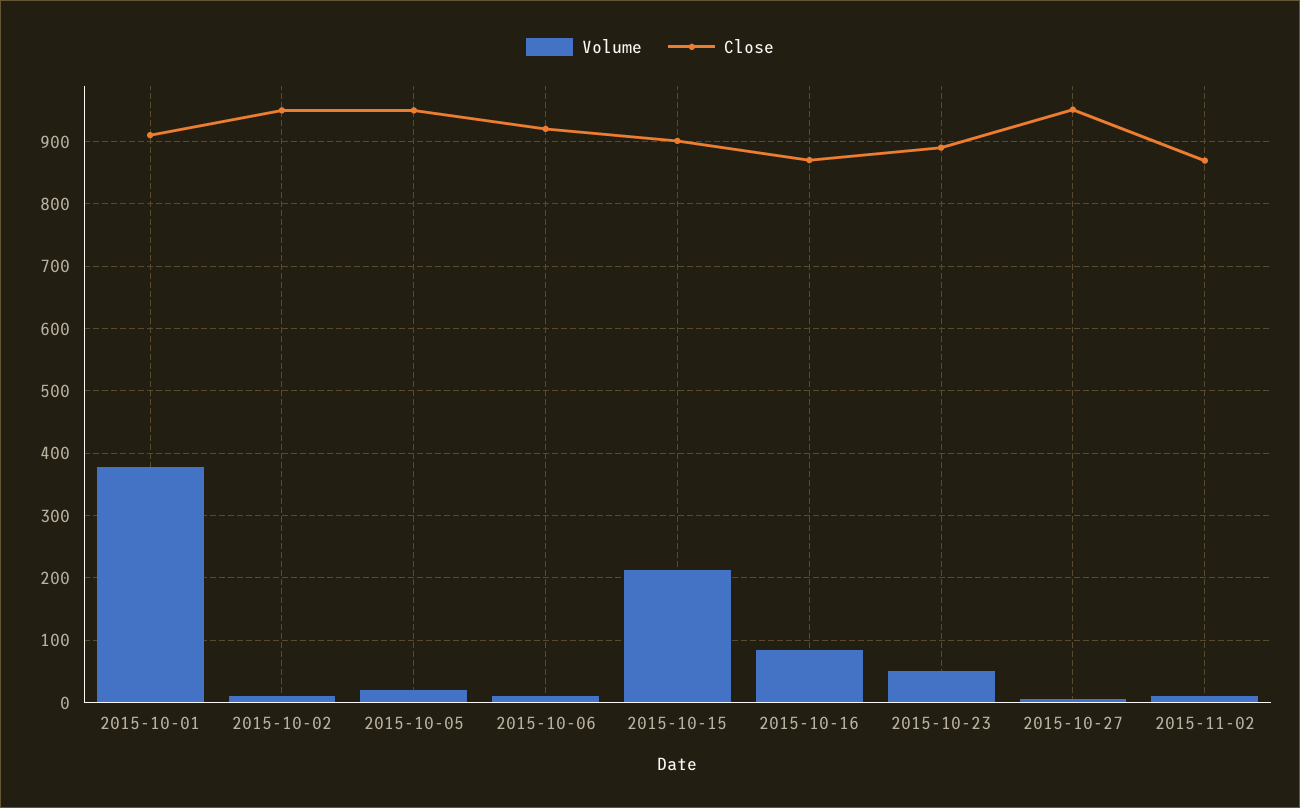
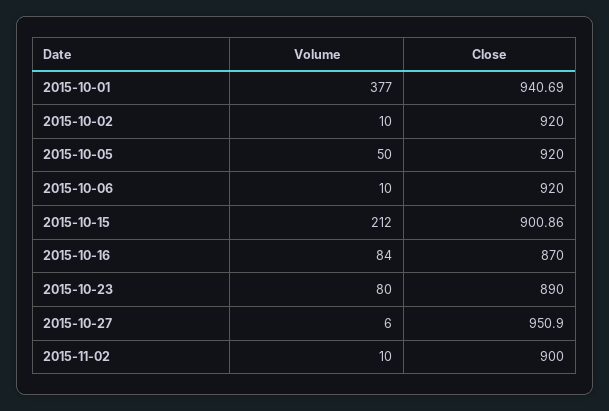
  {
    "Volume": {
      "2015-10-01": 377,
      "2015-10-02": 10,
-     "2015-10-05": 20,
+     "2015-10-05": 50,
      "2015-10-06": 10,
      "2015-10-15": 212,
      "2015-10-16": 84,
-     "2015-10-23": 50,
+     "2015-10-23": 80,
      "2015-10-27": 6,
      "2015-11-02": 10
    },
    "Close": {
-     "2015-10-01": 910,
+     "2015-10-01": 940.69,
-     "2015-10-02": 950,
+     "2015-10-02": 920,
-     "2015-10-05": 950,
+     "2015-10-05": 920,
      "2015-10-06": 920,
      "2015-10-15": 900.86,
      "2015-10-16": 870,
      "2015-10-23": 890,
      "2015-10-27": 950.9,
-     "2015-11-02": 870
+     "2015-11-02": 900
    }
  }

